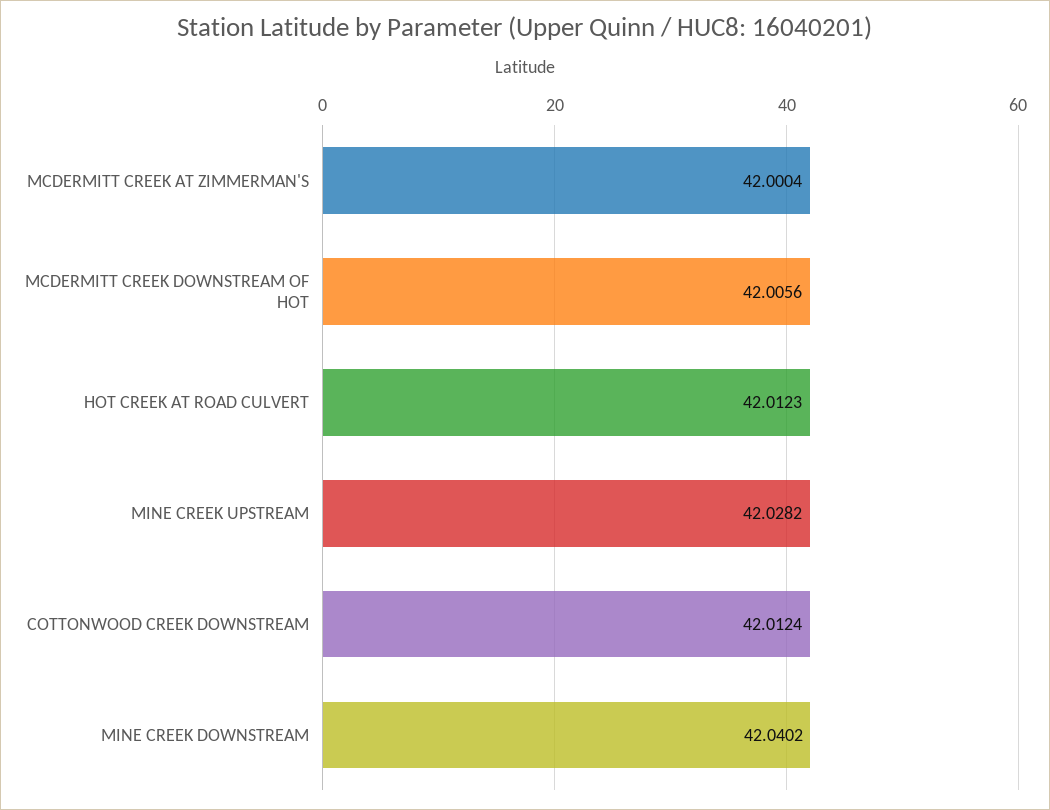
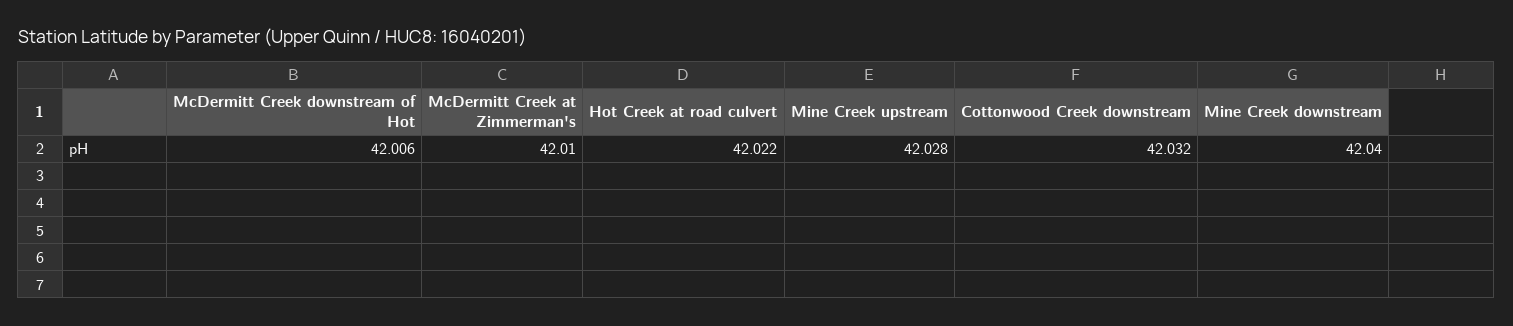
  {
-   "MCDERMITT CREEK AT ZIMMERMAN'S": 42.0004,
+   "MCDERMITT CREEK AT ZIMMERMAN'S": 42.01,
    "MCDERMITT CREEK DOWNSTREAM OF HOT": 42.0056,
-   "HOT CREEK AT ROAD CULVERT": 42.0123,
+   "HOT CREEK AT ROAD CULVERT": 42.022,
    "MINE CREEK UPSTREAM": 42.0282,
-   "COTTONWOOD CREEK DOWNSTREAM": 42.0124,
+   "COTTONWOOD CREEK DOWNSTREAM": 42.032,
    "MINE CREEK DOWNSTREAM": 42.0402
  }

